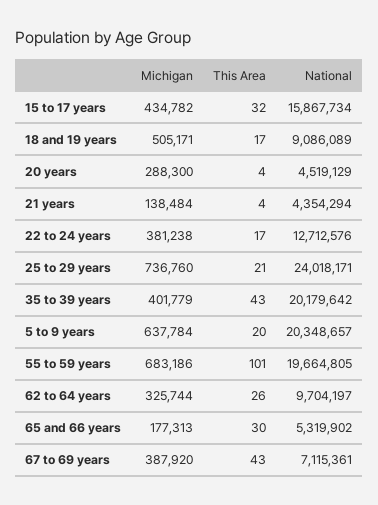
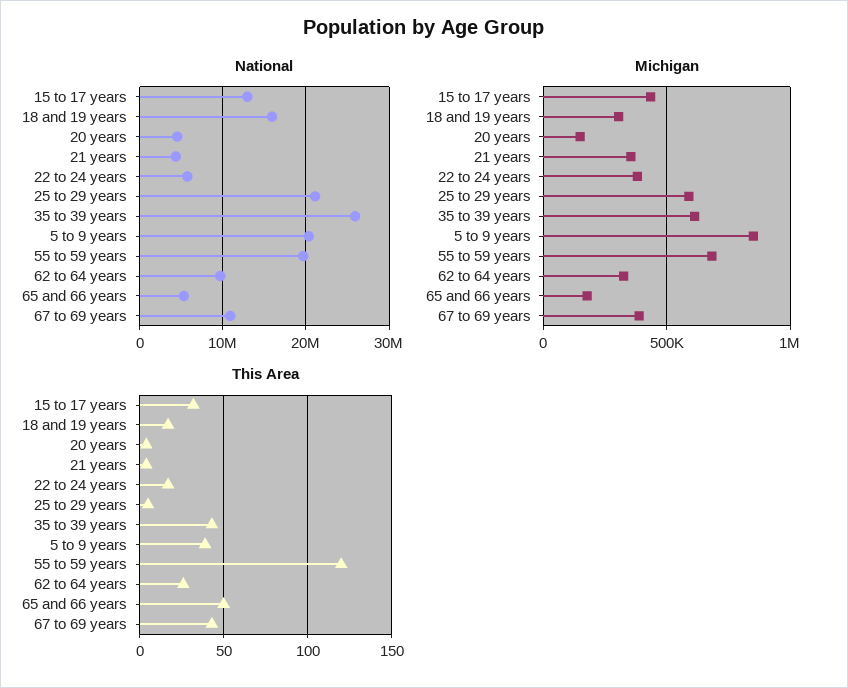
  {
    "Michigan": {
      "15 to 17 years": 434782,
-     "18 and 19 years": 505171,
+     "18 and 19 years": 300000,
-     "20 years": 288300,
+     "20 years": 150000,
-     "21 years": 138484,
+     "21 years": 350000,
      "22 to 24 years": 381238,
-     "25 to 29 years": 736760,
+     "25 to 29 years": 600000,
-     "35 to 39 years": 401779,
+     "35 to 39 years": 600000,
-     "5 to 9 years": 637784,
+     "5 to 9 years": 850000,
      "55 to 59 years": 683186,
      "62 to 64 years": 325744,
      "65 and 66 years": 177313,
      "67 to 69 years": 387920
    },
    "This Area": {
      "15 to 17 years": 32,
      "18 and 19 years": 17,
      "20 years": 4,
      "21 years": 4,
      "22 to 24 years": 17,
-     "25 to 29 years": 21,
+     "25 to 29 years": 5,
      "35 to 39 years": 43,
-     "5 to 9 years": 20,
+     "5 to 9 years": 40,
-     "55 to 59 years": 101,
+     "55 to 59 years": 120,
      "62 to 64 years": 26,
-     "65 and 66 years": 30,
+     "65 and 66 years": 50,
      "67 to 69 years": 43
    },
    "National": {
-     "15 to 17 years": 15867734,
+     "15 to 17 years": 13000000,
-     "18 and 19 years": 9086089,
+     "18 and 19 years": 16000000,
      "20 years": 4519129,
      "21 years": 4354294,
-     "22 to 24 years": 12712576,
+     "22 to 24 years": 6000000,
-     "25 to 29 years": 24018171,
+     "25 to 29 years": 21000000,
-     "35 to 39 years": 20179642,
+     "35 to 39 years": 26000000,
      "5 to 9 years": 20348657,
      "55 to 59 years": 19664805,
      "62 to 64 years": 9704197,
      "65 and 66 years": 5319902,
-     "67 to 69 years": 7115361
+     "67 to 69 years": 11000000
    }
  }

